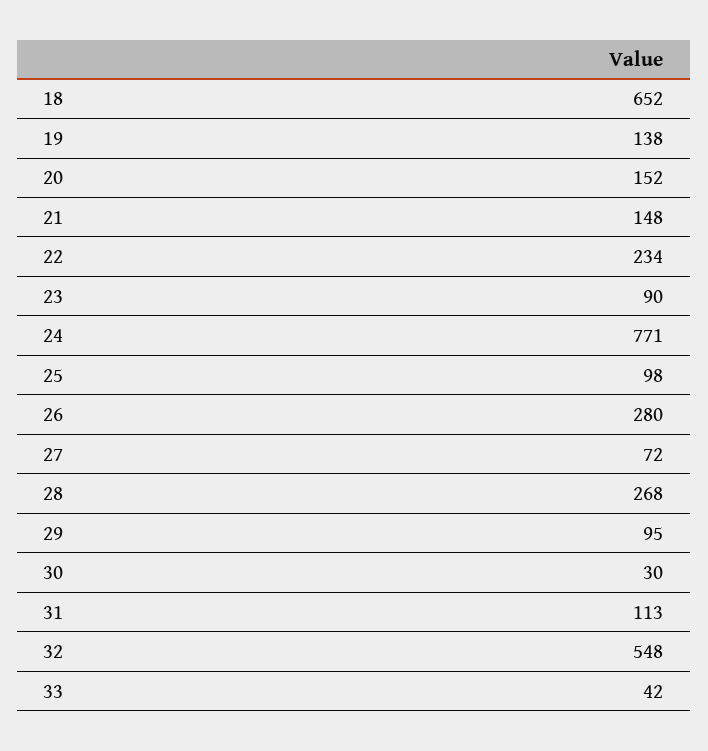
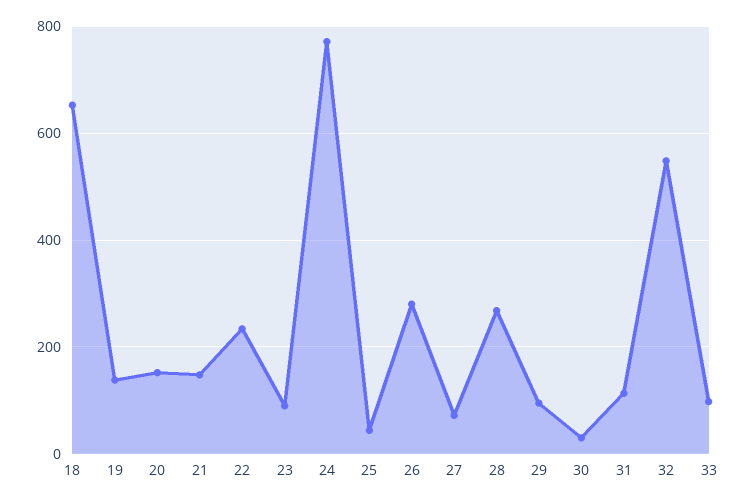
  {
    "18": 652,
    "19": 138,
    "20": 152,
    "21": 148,
    "22": 234,
    "23": 90,
    "24": 771,
-   "25": 98,
+   "25": 40,
    "26": 280,
    "27": 72,
    "28": 268,
    "29": 95,
    "30": 30,
    "31": 113,
    "32": 548,
-   "33": 42
+   "33": 100
  }

